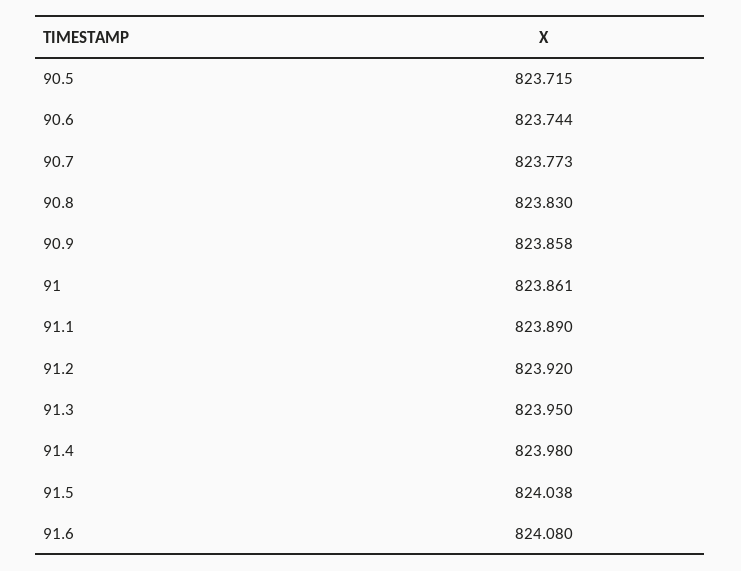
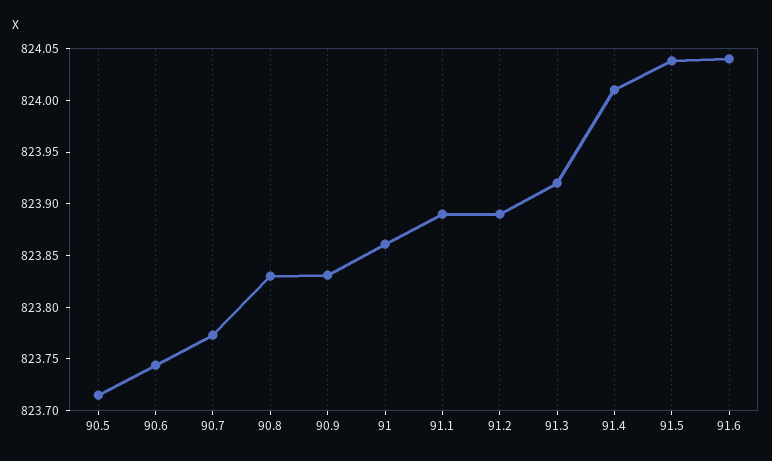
  {
    "90.5": 823.715,
    "90.6": 823.744,
    "90.7": 823.773,
    "90.8": 823.83,
-   "90.9": 823.858,
+   "90.9": 823.83,
    "91": 823.861,
    "91.1": 823.89,
-   "91.2": 823.92,
+   "91.2": 823.89,
-   "91.3": 823.95,
+   "91.3": 823.92,
-   "91.4": 823.98,
+   "91.4": 824.01,
    "91.5": 824.038,
-   "91.6": 824.08
+   "91.6": 824.04
  }

